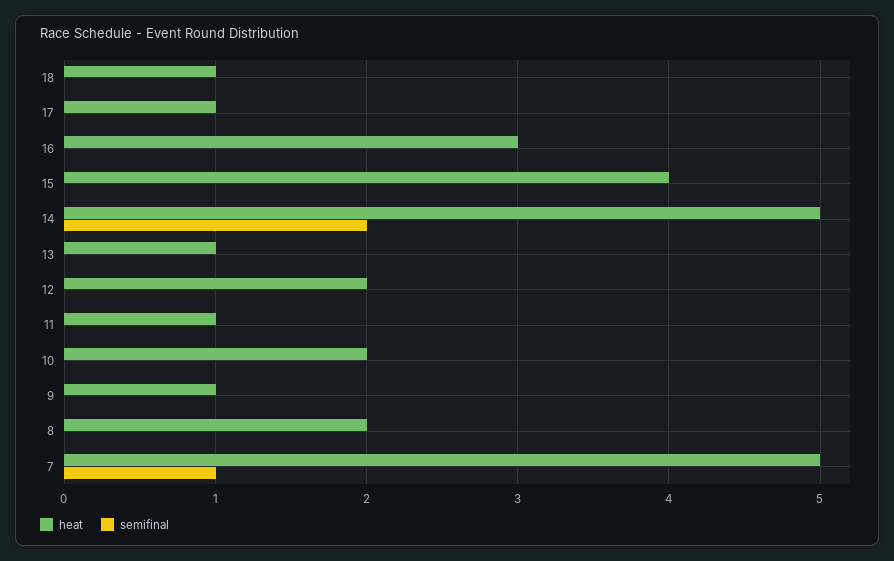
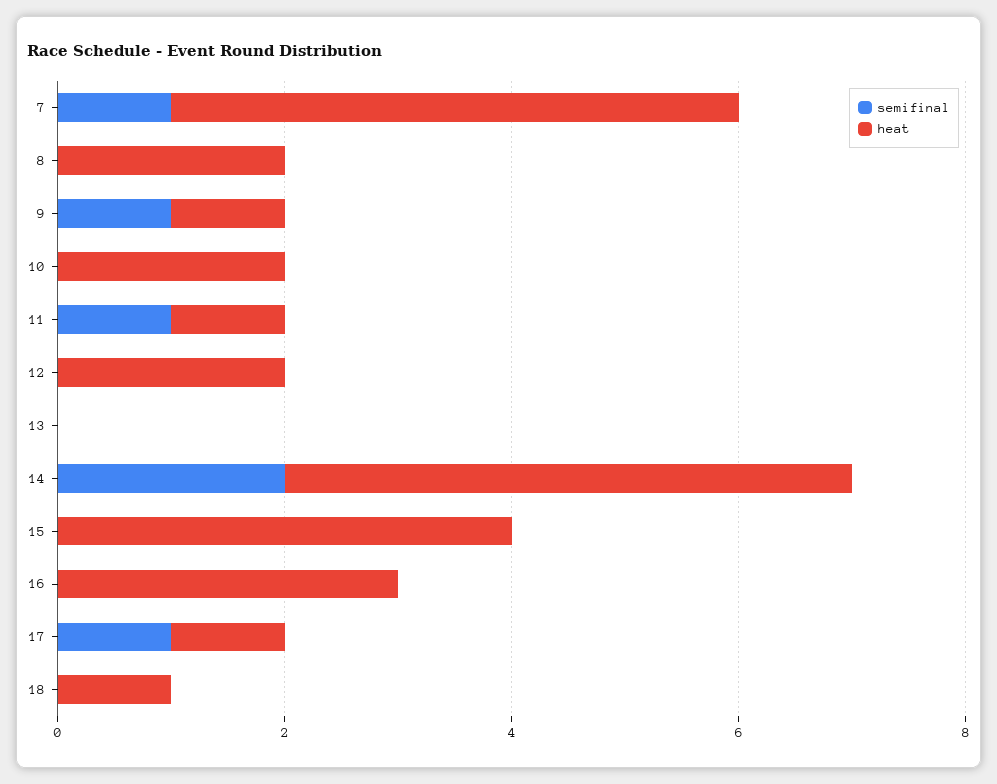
  {
    "heat": {
      "18": 1,
      "17": 1,
      "16": 3,
      "15": 4,
      "14": 5,
-     "13": 1,
+     "13": 0,
      "12": 2,
      "11": 1,
      "10": 2,
      "9": 1,
      "8": 2,
      "7": 5
    },
    "semifinal": {
      "18": 0,
-     "17": 0,
+     "17": 1,
      "16": 0,
      "15": 0,
      "14": 2,
      "13": 0,
      "12": 0,
-     "11": 0,
+     "11": 1,
      "10": 0,
-     "9": 0,
+     "9": 1,
      "8": 0,
      "7": 1
    }
  }

